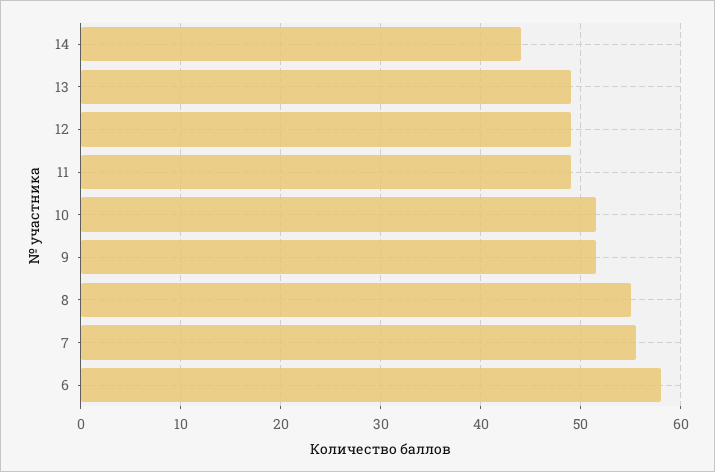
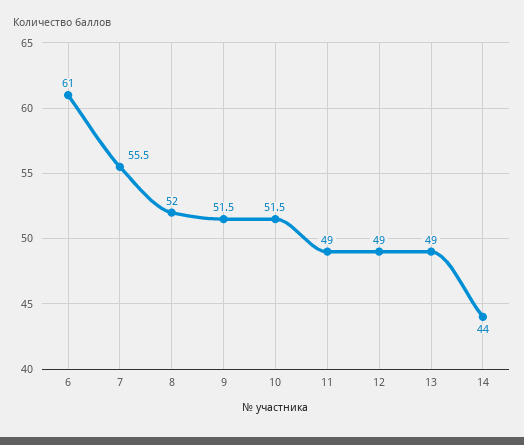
  {
    "14": 44,
    "13": 49,
    "12": 49,
    "11": 49,
    "10": 51.5,
    "9": 51.5,
-   "8": 55,
+   "8": 52,
    "7": 55.5,
-   "6": 58
+   "6": 61
  }

